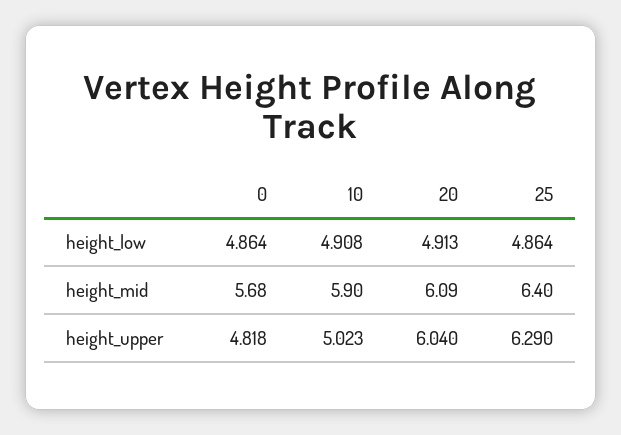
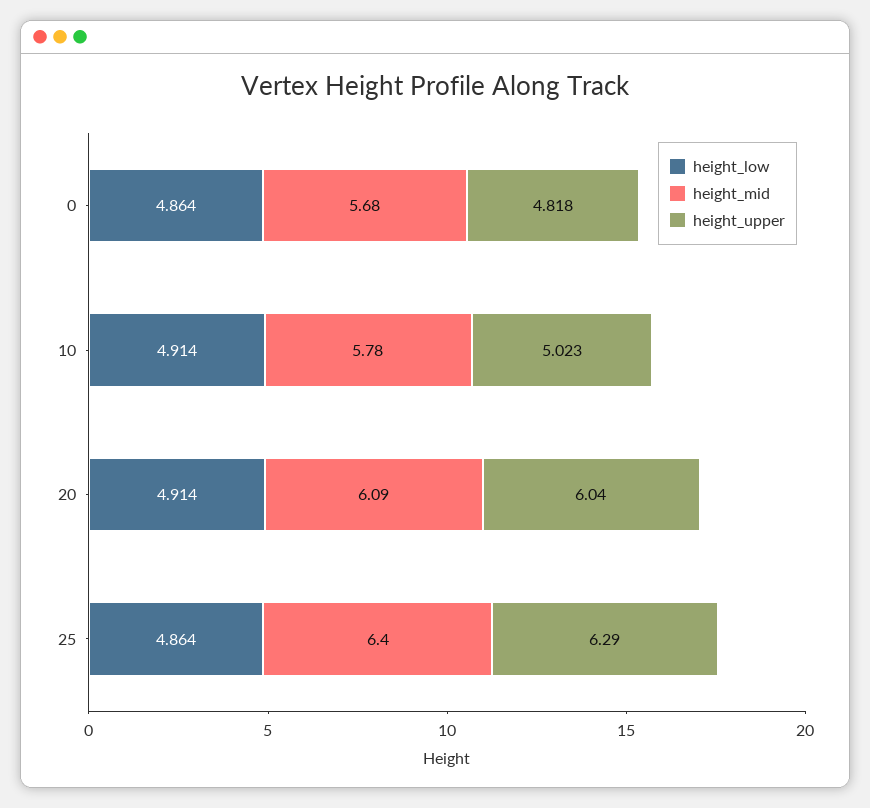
  {
    "height_low": {
      "0": 4.864,
-     "10": 4.908,
+     "10": 4.914,
-     "20": 4.913,
+     "20": 4.914,
      "25": 4.864
    },
    "height_mid": {
      "0": 5.68,
-     "10": 5.9,
+     "10": 5.78,
      "20": 6.09,
      "25": 6.4
    },
    "height_upper": {
      "0": 4.818,
      "10": 5.023,
      "20": 6.04,
      "25": 6.29
    }
  }

